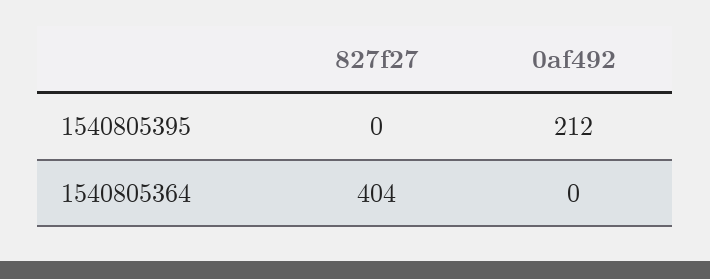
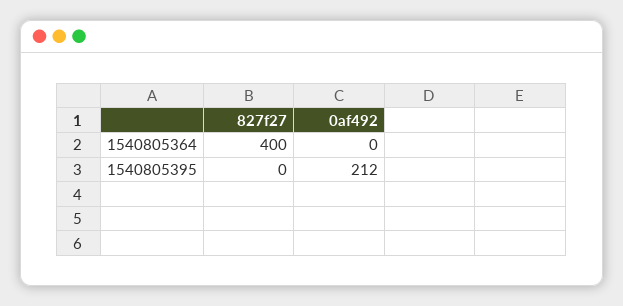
  {
    "827f27": {
      "1540805395": 0,
-     "1540805364": 404
+     "1540805364": 400
    },
    "0af492": {
      "1540805395": 212,
      "1540805364": 0
    }
  }

